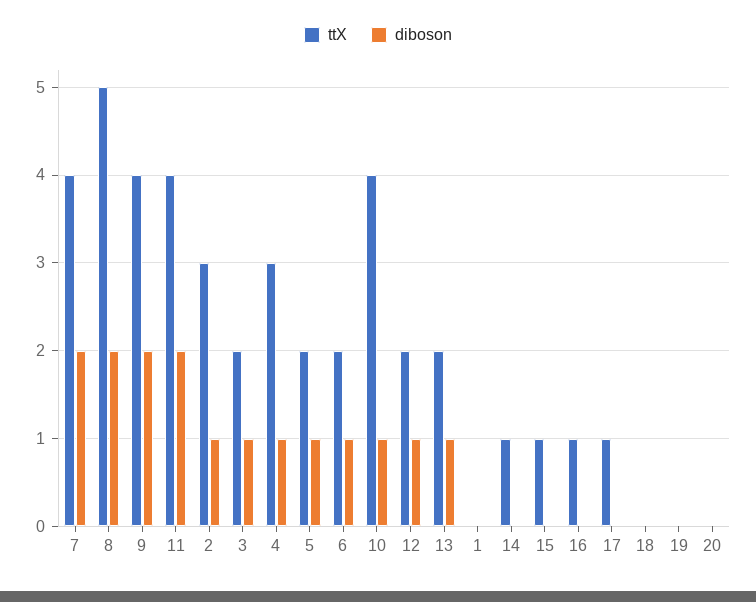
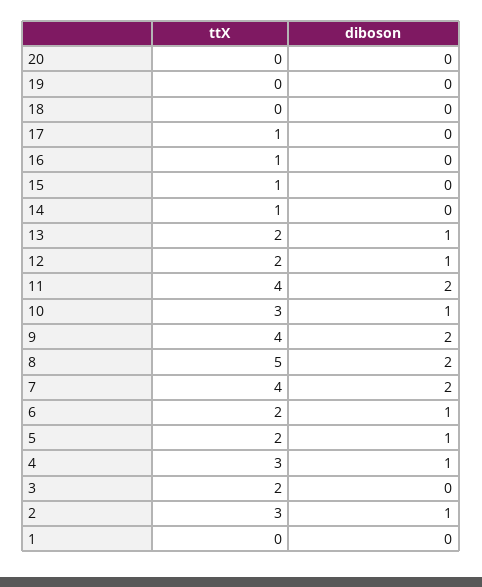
  {
    "ttX": {
      "7": 4,
      "8": 5,
      "9": 4,
      "11": 4,
      "2": 3,
      "3": 2,
      "4": 3,
      "5": 2,
      "6": 2,
-     "10": 4,
+     "10": 3,
      "12": 2,
      "13": 2,
      "1": 0,
      "14": 1,
      "15": 1,
      "16": 1,
      "17": 1,
      "18": 0,
      "19": 0,
      "20": 0
    },
    "diboson": {
      "7": 2,
      "8": 2,
      "9": 2,
      "11": 2,
      "2": 1,
-     "3": 1,
+     "3": 0,
      "4": 1,
      "5": 1,
      "6": 1,
      "10": 1,
      "12": 1,
      "13": 1,
      "1": 0,
      "14": 0,
      "15": 0,
      "16": 0,
      "17": 0,
      "18": 0,
      "19": 0,
      "20": 0
    }
  }

